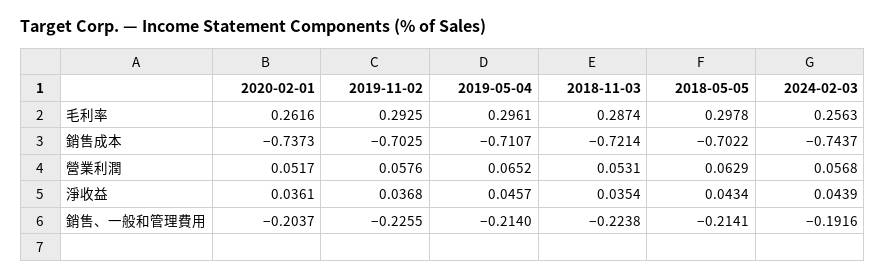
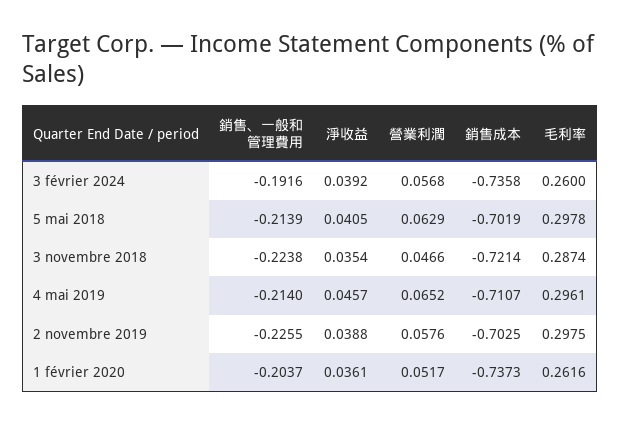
  {
    "2020-02-01": {
      "毛利率": 0.2616,
      "銷售成本": -0.7373,
      "營業利潤": 0.0517,
      "淨收益": 0.0361,
      "銷售、一般和管理費用": -0.2037
    },
    "2019-11-02": {
-     "毛利率": 0.2925,
+     "毛利率": 0.2975,
      "銷售成本": -0.7025,
      "營業利潤": 0.0576,
-     "淨收益": 0.0368,
+     "淨收益": 0.0388,
      "銷售、一般和管理費用": -0.2255
    },
    "2019-05-04": {
      "毛利率": 0.2961,
      "銷售成本": -0.7107,
      "營業利潤": 0.0652,
      "淨收益": 0.0457,
      "銷售、一般和管理費用": -0.214
    },
    "2018-11-03": {
      "毛利率": 0.2874,
      "銷售成本": -0.7214,
-     "營業利潤": 0.0531,
+     "營業利潤": 0.0466,
      "淨收益": 0.0354,
      "銷售、一般和管理費用": -0.2238
    },
    "2018-05-05": {
      "毛利率": 0.2978,
-     "銷售成本": -0.7022,
+     "銷售成本": -0.7019,
      "營業利潤": 0.0629,
-     "淨收益": 0.0434,
+     "淨收益": 0.0405,
-     "銷售、一般和管理費用": -0.2141
+     "銷售、一般和管理費用": -0.2139
    },
    "2024-02-03": {
-     "毛利率": 0.2563,
+     "毛利率": 0.26,
-     "銷售成本": -0.7437,
+     "銷售成本": -0.7358,
      "營業利潤": 0.0568,
-     "淨收益": 0.0439,
+     "淨收益": 0.0392,
      "銷售、一般和管理費用": -0.1916
    }
  }

